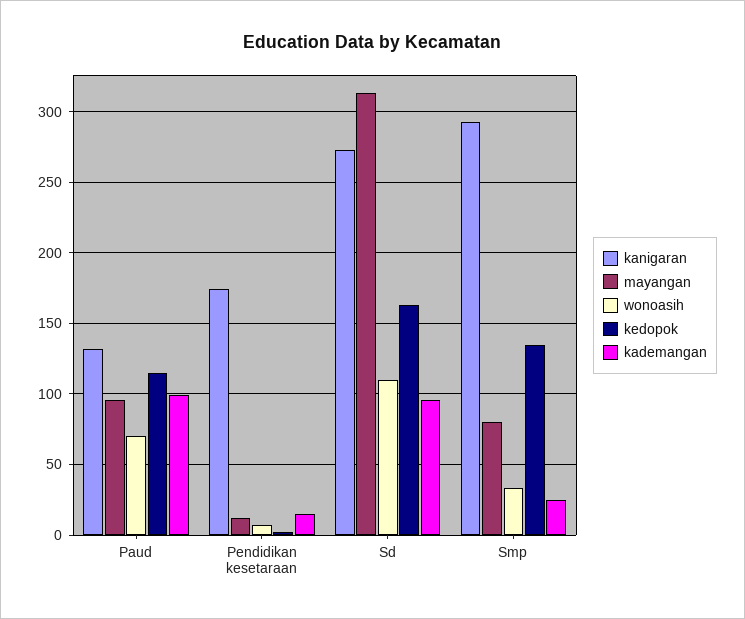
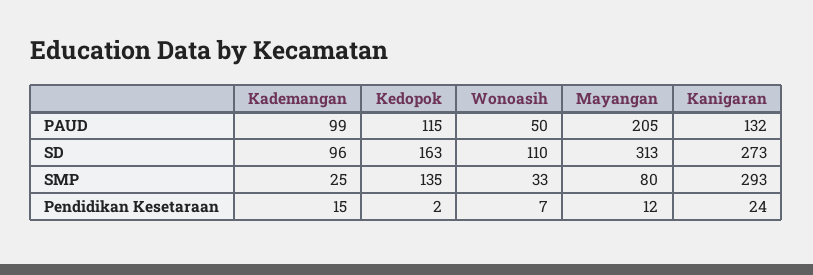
  {
    "kanigaran": {
      "Paud": 132,
-     "Pendidikan kesetaraan": 175,
+     "Pendidikan kesetaraan": 24,
      "Sd": 273,
      "Smp": 293
    },
    "mayangan": {
-     "Paud": 95,
+     "Paud": 205,
      "Pendidikan kesetaraan": 12,
      "Sd": 313,
      "Smp": 80
    },
    "wonoasih": {
-     "Paud": 70,
+     "Paud": 50,
      "Pendidikan kesetaraan": 7,
      "Sd": 110,
      "Smp": 33
    },
    "kedopok": {
      "Paud": 115,
      "Pendidikan kesetaraan": 2,
      "Sd": 163,
      "Smp": 135
    },
    "kademangan": {
      "Paud": 99,
      "Pendidikan kesetaraan": 15,
      "Sd": 96,
      "Smp": 25
    }
  }

